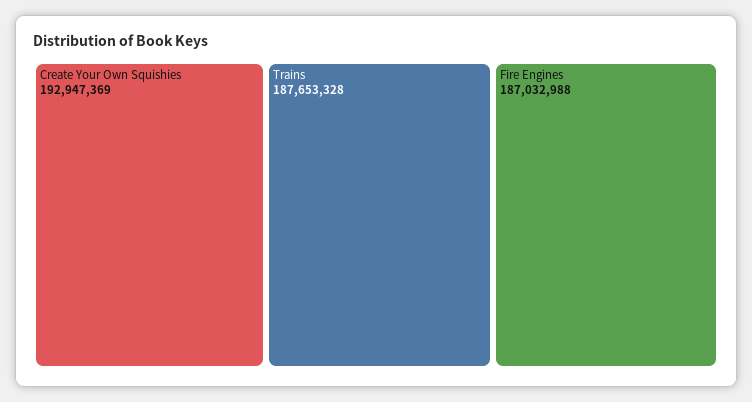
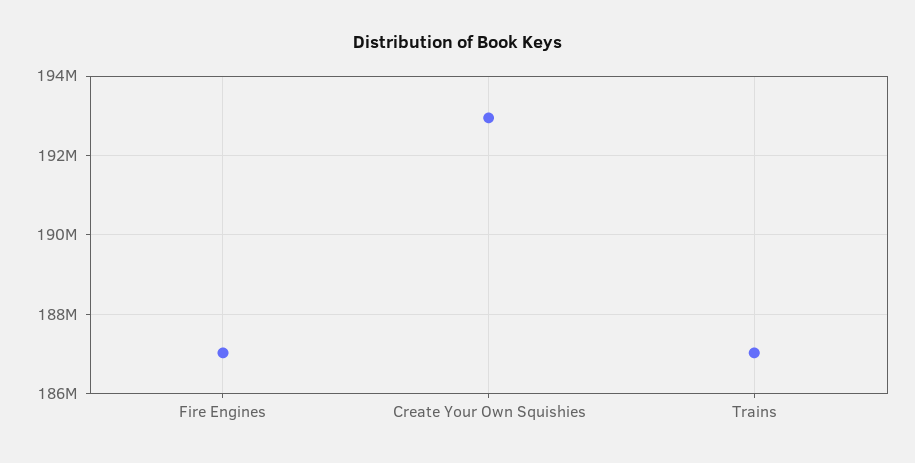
  {
    "Create Your Own Squishies": 192947369,
-   "Trains": 187653328,
+   "Trains": 187000000,
    "Fire Engines": 187032988
  }

